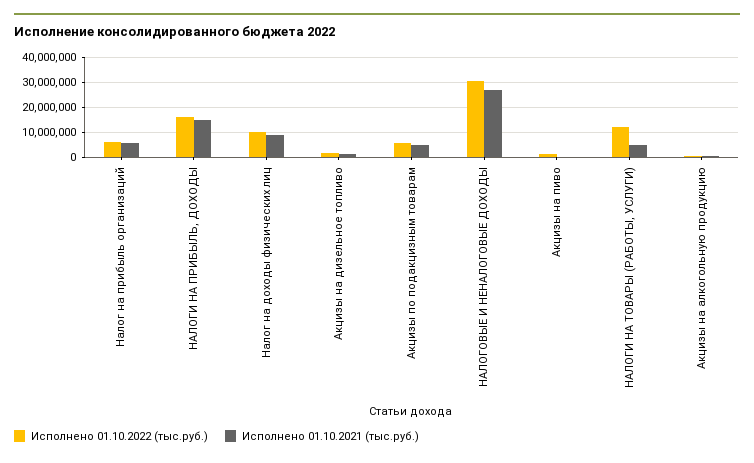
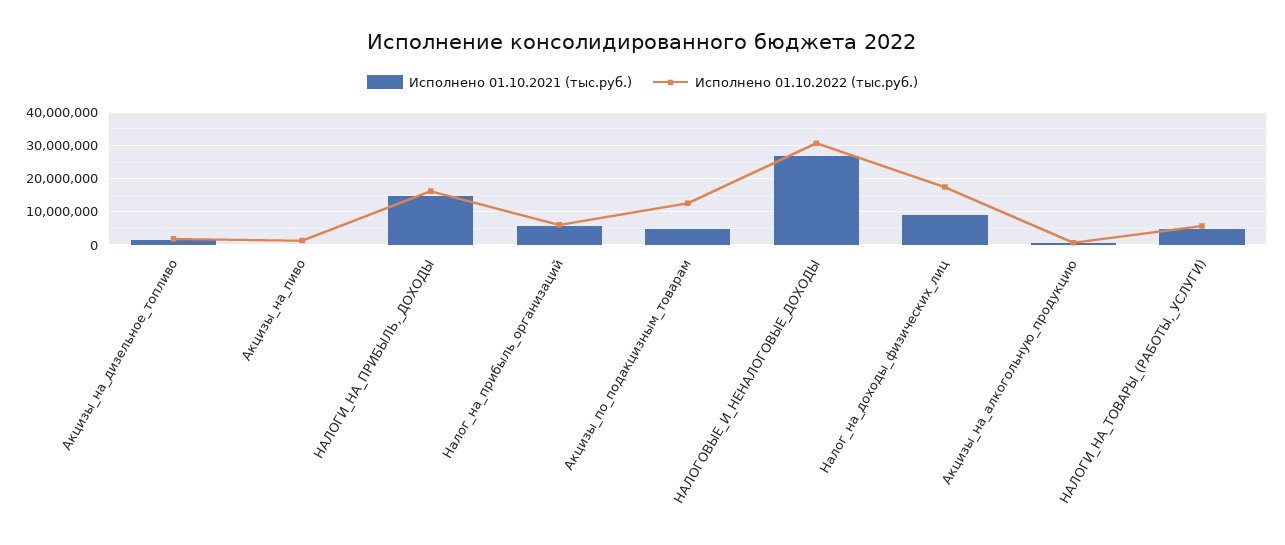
  {
    "Исполнено 01.10.2022 (тыс.руб.)": {
      "Налог на прибыль организаций": 6000000,
      "НАЛОГИ НА ПРИБЫЛЬ, ДОХОДЫ": 16000000,
-     "Налог на доходы физических лиц": 10000000,
+     "Налог на доходы физических лиц": 18000000,
      "Акцизы на дизельное топливо": 2000000,
-     "Акцизы по подакцизным товарам": 5000000,
+     "Акцизы по подакцизным товарам": 12000000,
      "НАЛОГОВЫЕ И НЕНАЛОГОВЫЕ ДОХОДЫ": 30000000,
      "Акцизы на пиво": 2000000,
-     "НАЛОГИ НА ТОВАРЫ (РАБОТЫ, УСЛУГИ)": 12500000,
+     "НАЛОГИ НА ТОВАРЫ (РАБОТЫ, УСЛУГИ)": 6000000,
      "Акцизы на алкогольную продукцию": 0
    },
    "Исполнено 01.10.2021 (тыс.руб.)": {
      "Налог на прибыль организаций": 6000000,
      "НАЛОГИ НА ПРИБЫЛЬ, ДОХОДЫ": 14000000,
      "Налог на доходы физических лиц": 10000000,
      "Акцизы на дизельное топливо": 2000000,
      "Акцизы по подакцизным товарам": 4000000,
      "НАЛОГОВЫЕ И НЕНАЛОГОВЫЕ ДОХОДЫ": 26000000,
      "Акцизы на пиво": 0,
      "НАЛОГИ НА ТОВАРЫ (РАБОТЫ, УСЛУГИ)": 4000000,
      "Акцизы на алкогольную продукцию": 0
    }
  }

